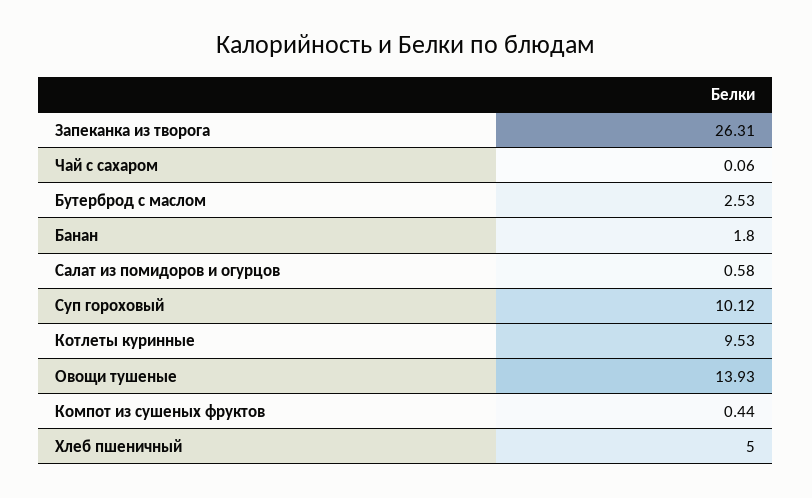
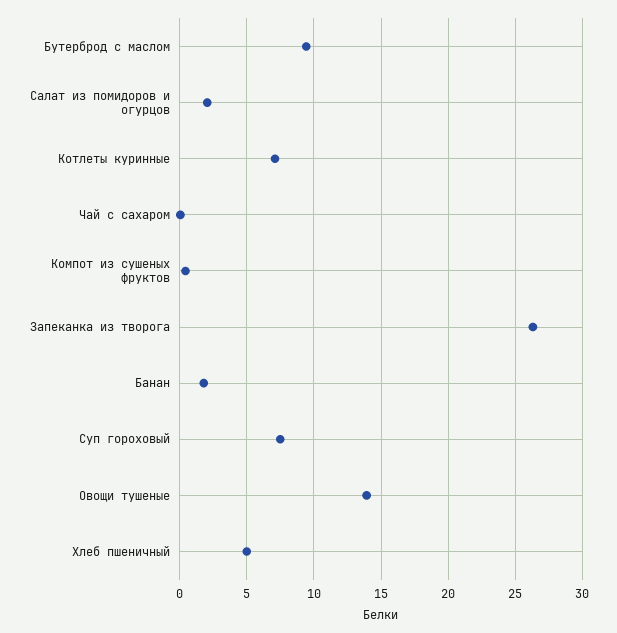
  {
    "Запеканка из творога": 26.31,
    "Чай с сахаром": 0.06,
-   "Бутерброд с маслом": 2.53,
+   "Бутерброд с маслом": 9.5,
    "Банан": 1.8,
-   "Салат из помидоров и огурцов": 0.58,
+   "Салат из помидоров и огурцов": 2,
-   "Суп гороховый": 10.12,
+   "Суп гороховый": 7.5,
-   "Котлеты куринные": 9.53,
+   "Котлеты куринные": 7,
    "Овощи тушеные": 13.93,
    "Компот из сушеных фруктов": 0.44,
    "Хлеб пшеничный": 5
  }

